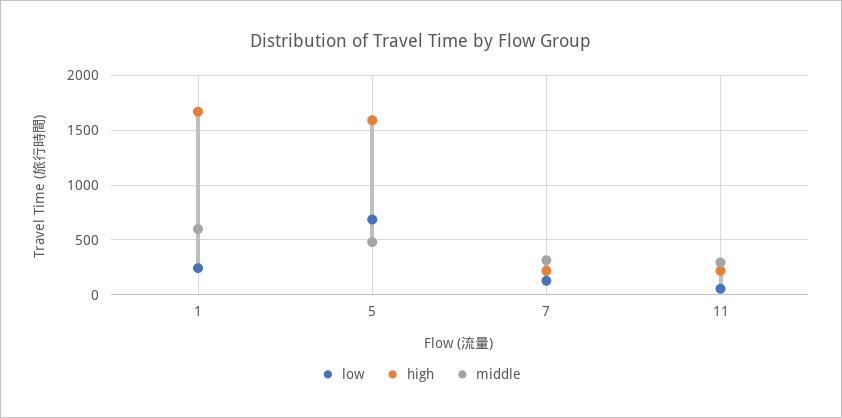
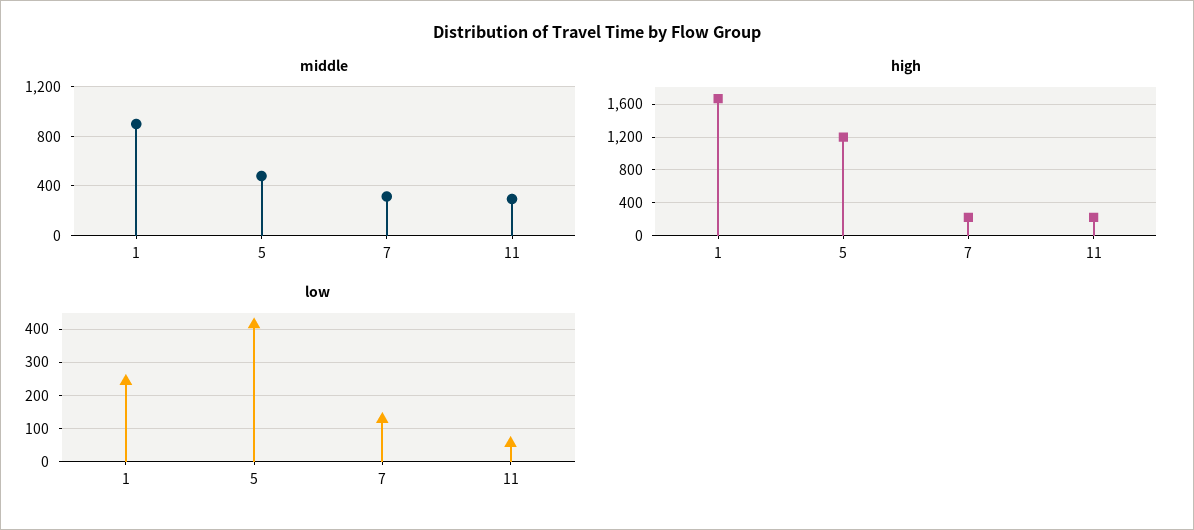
  {
    "low": {
      "1": 240,
-     "5": 700,
+     "5": 420,
      "7": 120,
      "11": 60
    },
    "high": {
      "1": 1700,
-     "5": 1600,
+     "5": 1200,
      "7": 200,
      "11": 200
    },
    "middle": {
-     "1": 600,
+     "1": 900,
      "5": 500,
      "7": 300,
      "11": 300
    }
  }

